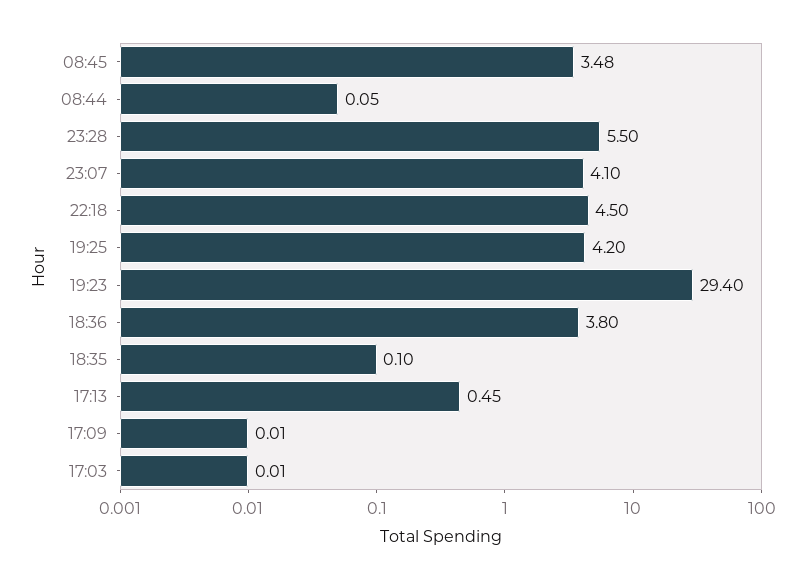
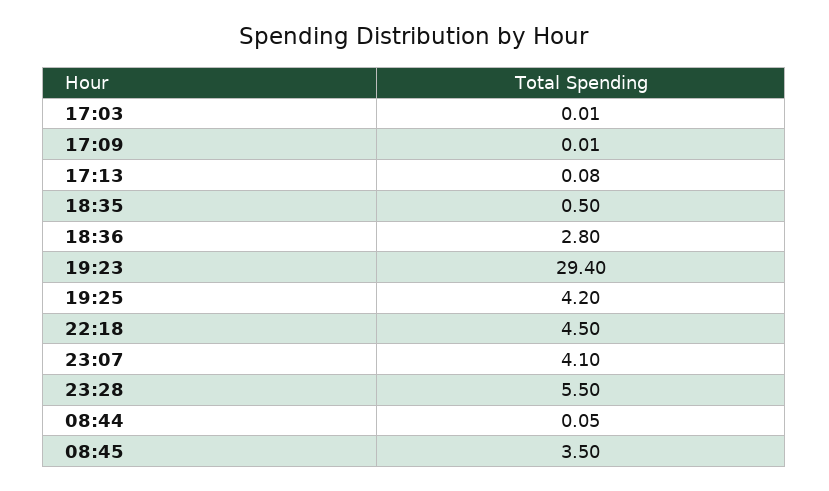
  {
-   "08:45": 3.48,
+   "08:45": 3.5,
    "08:44": 0.05,
    "23:28": 5.5,
    "23:07": 4.1,
    "22:18": 4.5,
    "19:25": 4.2,
    "19:23": 29.4,
-   "18:36": 3.8,
+   "18:36": 2.8,
-   "18:35": 0.1,
+   "18:35": 0.5,
-   "17:13": 0.45,
+   "17:13": 0.08,
    "17:09": 0.01,
    "17:03": 0.01
  }

